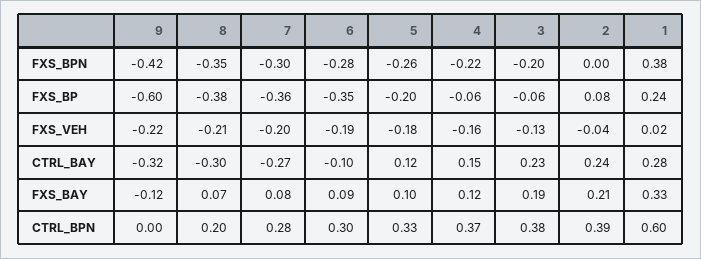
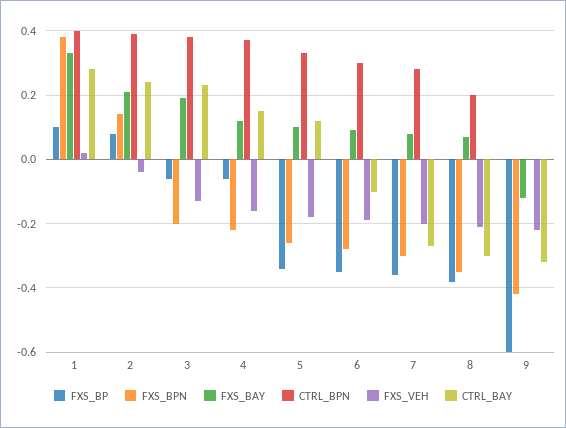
  {
    "FXS_BPN": {
      "9": -0.42,
      "8": -0.35,
      "7": -0.3,
      "6": -0.28,
      "5": -0.26,
      "4": -0.22,
      "3": -0.2,
-     "2": 0,
+     "2": 0.15,
      "1": 0.38
    },
    "FXS_BP": {
      "9": -0.6,
      "8": -0.38,
      "7": -0.36,
      "6": -0.35,
-     "5": -0.2,
+     "5": -0.35,
      "4": -0.06,
      "3": -0.06,
      "2": 0.08,
-     "1": 0.24
+     "1": 0.1
    },
    "FXS_VEH": {
      "9": -0.22,
      "8": -0.21,
      "7": -0.2,
      "6": -0.19,
      "5": -0.18,
      "4": -0.16,
      "3": -0.13,
      "2": -0.04,
      "1": 0.02
    },
    "CTRL_BAY": {
      "9": -0.32,
      "8": -0.3,
      "7": -0.27,
      "6": -0.1,
      "5": 0.12,
      "4": 0.15,
      "3": 0.23,
      "2": 0.24,
      "1": 0.28
    },
    "FXS_BAY": {
      "9": -0.12,
      "8": 0.07,
      "7": 0.08,
      "6": 0.09,
      "5": 0.1,
      "4": 0.12,
      "3": 0.19,
      "2": 0.21,
      "1": 0.33
    },
    "CTRL_BPN": {
      "9": 0,
      "8": 0.2,
      "7": 0.28,
      "6": 0.3,
      "5": 0.33,
      "4": 0.37,
      "3": 0.38,
      "2": 0.39,
-     "1": 0.6
+     "1": 0.4
    }
  }

